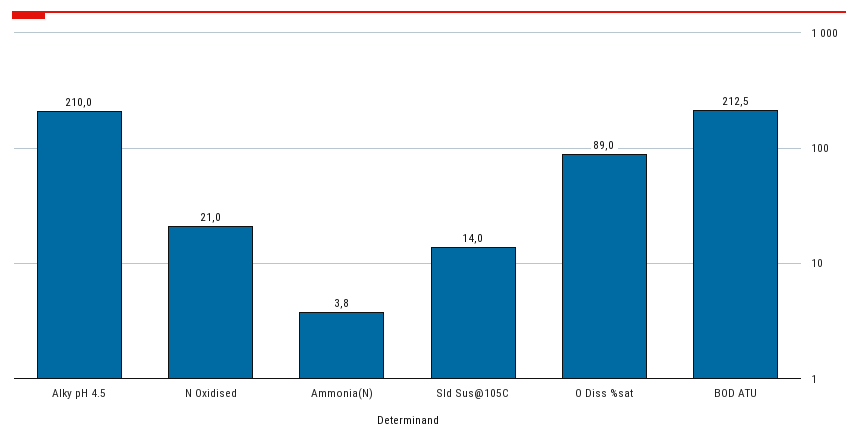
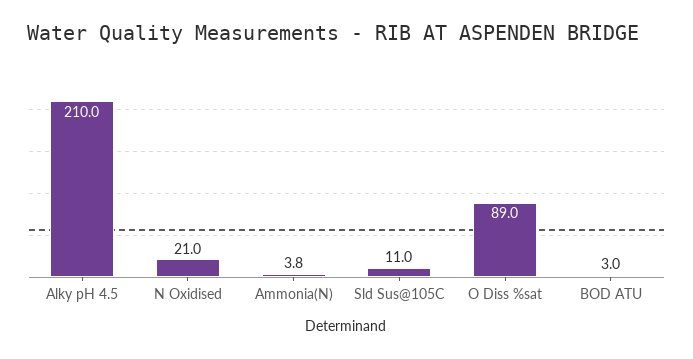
  {
    "Alky pH 4.5": 210,
    "N Oxidised": 21,
    "Ammonia(N)": 3.8,
-   "Sld Sus@105C": 14,
+   "Sld Sus@105C": 11,
    "O Diss %sat": 89,
-   "BOD ATU": 212.5
+   "BOD ATU": 3
  }

